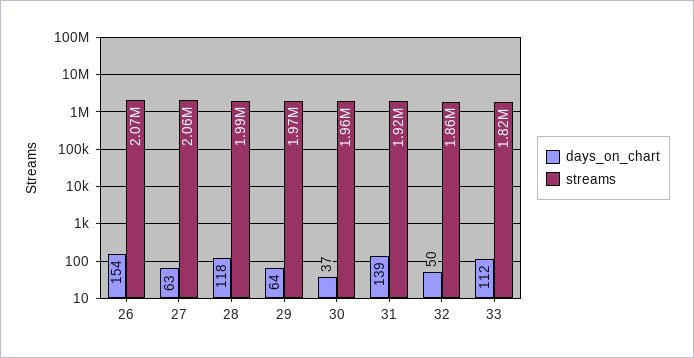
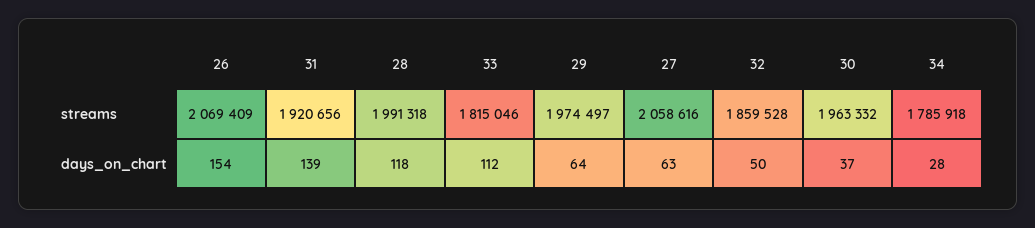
  {
    "days_on_chart": {
      "26": 154,
      "27": 63,
      "28": 118,
      "29": 64,
      "30": 37,
      "31": 139,
      "32": 50,
-     "33": 112
+     "33": 112,
+     "34": 28
    },
    "streams": {
      "26": 2069409,
      "27": 2058616,
      "28": 1991318,
      "29": 1974497,
      "30": 1963332,
      "31": 1920656,
      "32": 1859528,
-     "33": 1815046
+     "33": 1815046,
+     "34": 1785918
    }
  }

